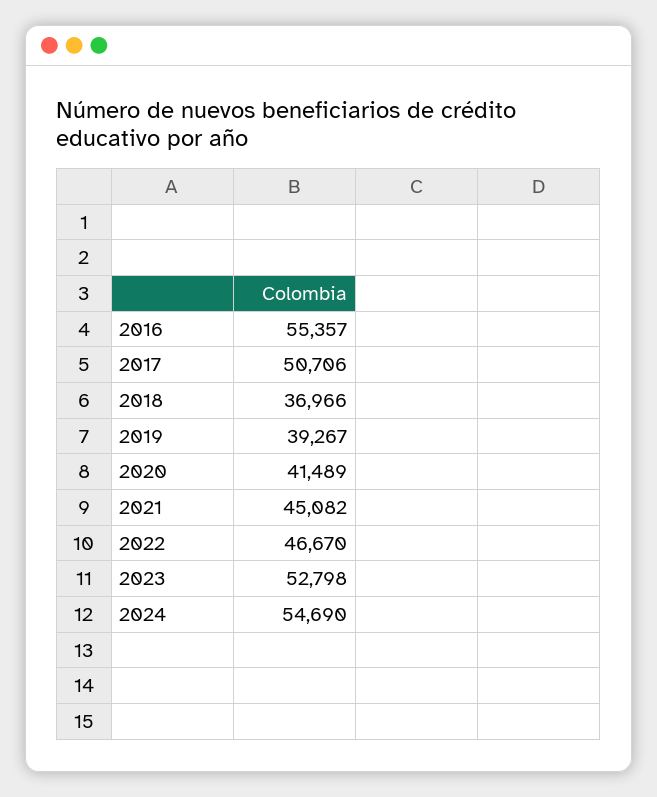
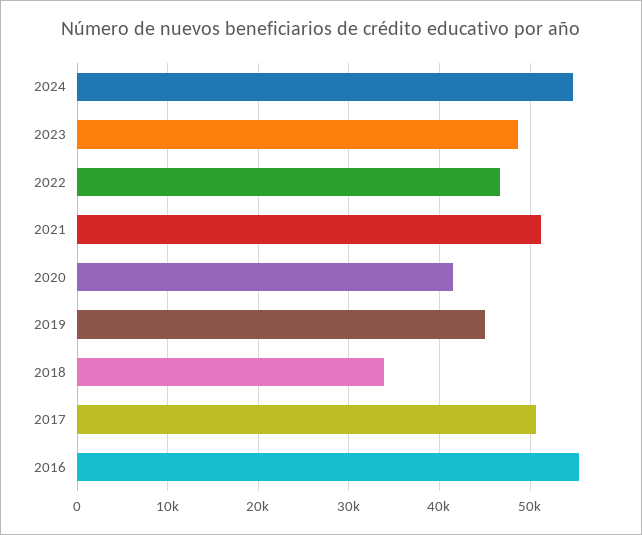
  {
    "2016": 55357,
    "2017": 50706,
-   "2018": 36966,
+   "2018": 34000,
-   "2019": 39267,
+   "2019": 45000,
    "2020": 41489,
-   "2021": 45082,
+   "2021": 51000,
    "2022": 46670,
-   "2023": 52798,
+   "2023": 49000,
    "2024": 54690
  }

